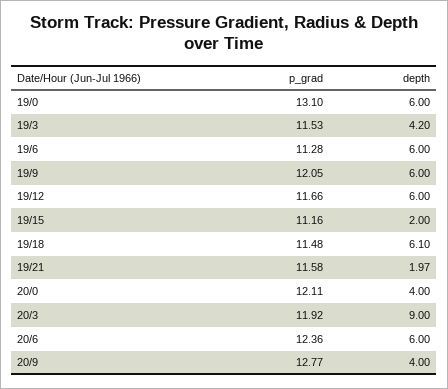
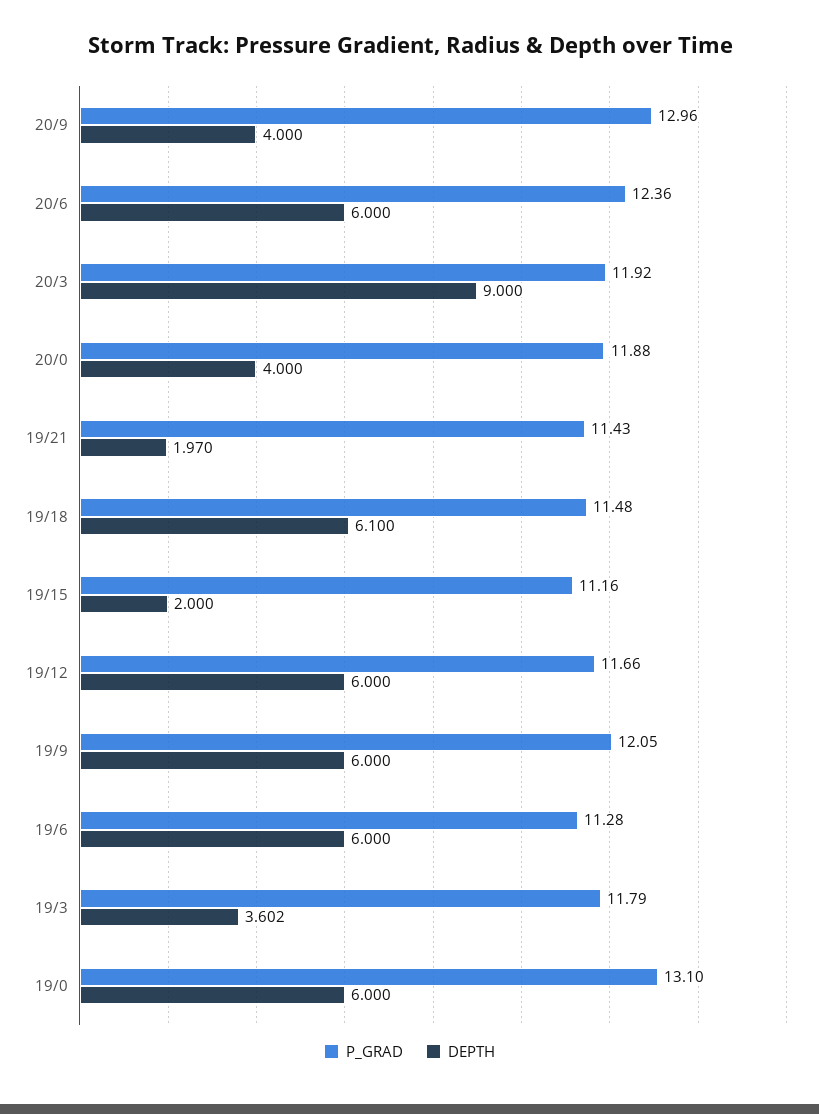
  {
    "p_grad": {
      "19/0": 13.1,
-     "19/3": 11.53,
+     "19/3": 11.79,
      "19/6": 11.28,
      "19/9": 12.05,
      "19/12": 11.66,
      "19/15": 11.16,
      "19/18": 11.48,
-     "19/21": 11.58,
+     "19/21": 11.43,
-     "20/0": 12.11,
+     "20/0": 11.88,
      "20/3": 11.92,
      "20/6": 12.36,
-     "20/9": 12.77
+     "20/9": 12.96
    },
    "depth": {
      "19/0": 6,
-     "19/3": 4.2,
+     "19/3": 3.602,
      "19/6": 6,
      "19/9": 6,
      "19/12": 6,
      "19/15": 2,
      "19/18": 6.1,
      "19/21": 1.97,
      "20/0": 4,
      "20/3": 9,
      "20/6": 6,
      "20/9": 4
    }
  }

